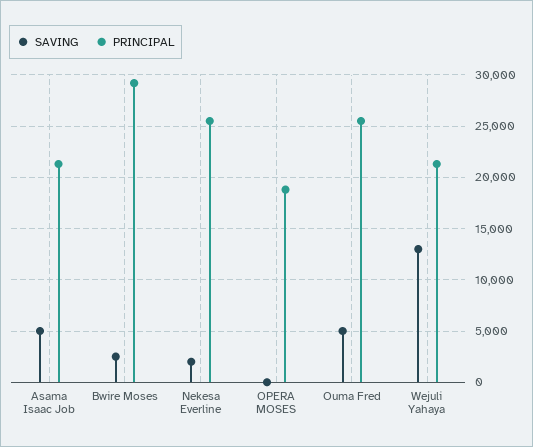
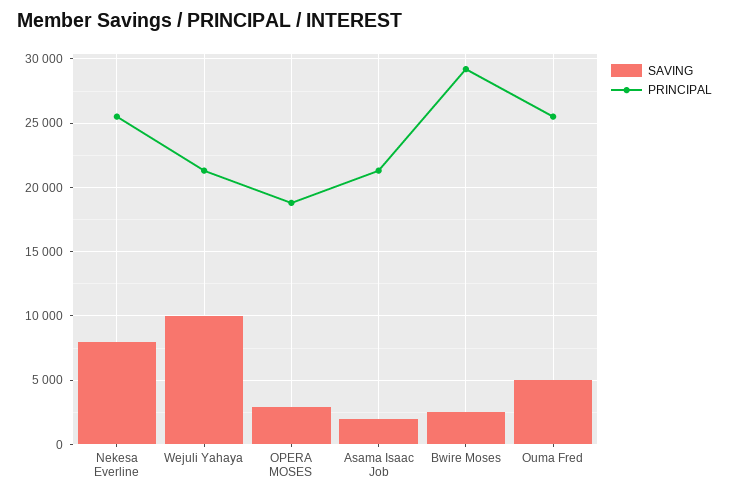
  {
    "SAVING": {
-     "Asama Isaac Job": 5000,
+     "Asama Isaac Job": 2000,
      "Bwire Moses": 2500,
-     "Nekesa Everline": 2000,
+     "Nekesa Everline": 8000,
-     "OPERA MOSES": 0,
+     "OPERA MOSES": 3000,
      "Ouma Fred": 5000,
-     "Wejuli Yahaya": 13000
+     "Wejuli Yahaya": 10000
    },
    "PRINCIPAL": {
      "Asama Isaac Job": 21500,
      "Bwire Moses": 29000,
      "Nekesa Everline": 25500,
      "OPERA MOSES": 19000,
      "Ouma Fred": 25500,
      "Wejuli Yahaya": 21500
    }
  }

